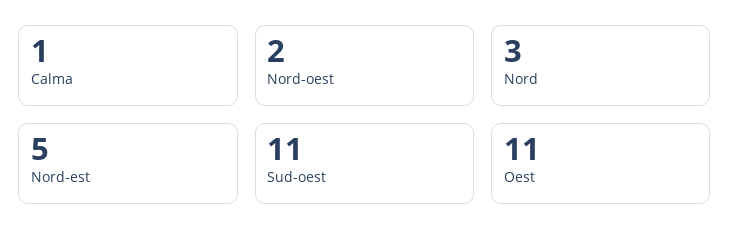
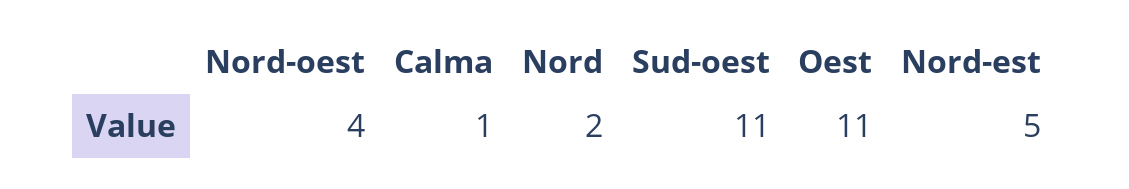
  {
    "Calma": 1,
-   "Nord-oest": 2,
+   "Nord-oest": 4,
-   "Nord": 3,
+   "Nord": 2,
    "Nord-est": 5,
    "Sud-oest": 11,
    "Oest": 11
  }

